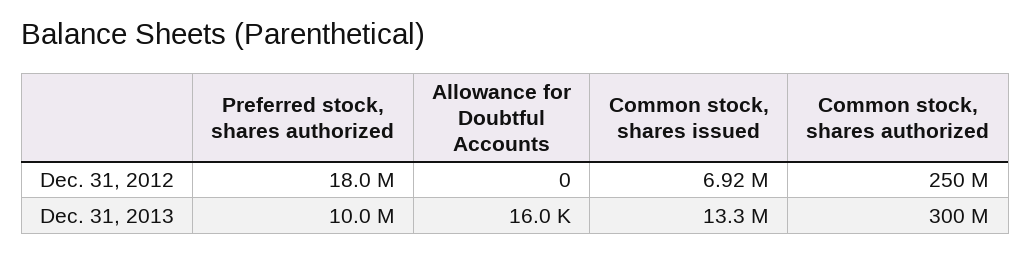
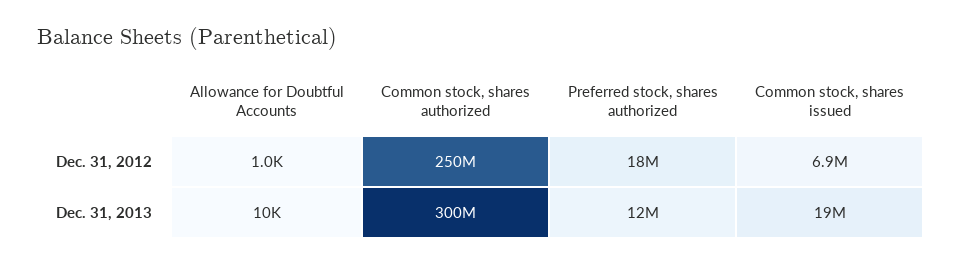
  {
    "Preferred stock, shares authorized": {
      "Dec. 31, 2012": 18000000,
-     "Dec. 31, 2013": 10000000
+     "Dec. 31, 2013": 12000000
    },
    "Allowance for Doubtful Accounts": {
-     "Dec. 31, 2012": 0,
+     "Dec. 31, 2012": 1000,
-     "Dec. 31, 2013": 16000
+     "Dec. 31, 2013": 10000
    },
    "Common stock, shares issued": {
      "Dec. 31, 2012": 6920000,
-     "Dec. 31, 2013": 13300000
+     "Dec. 31, 2013": 19000000
    },
    "Common stock, shares authorized": {
      "Dec. 31, 2012": 250000000,
      "Dec. 31, 2013": 300000000
    }
  }

